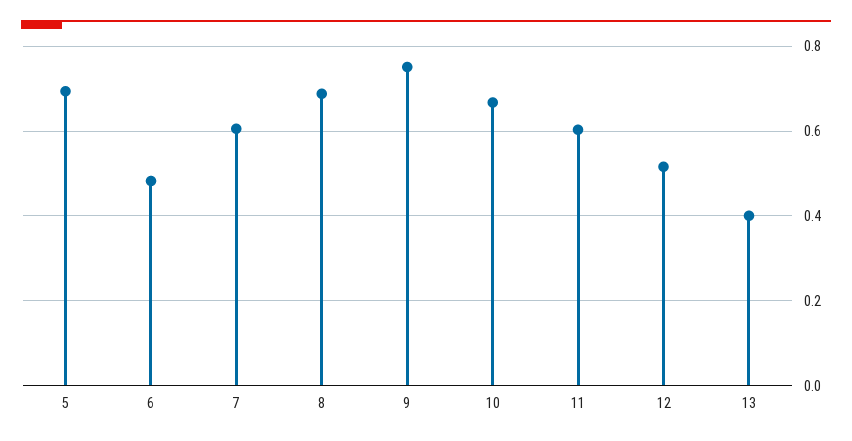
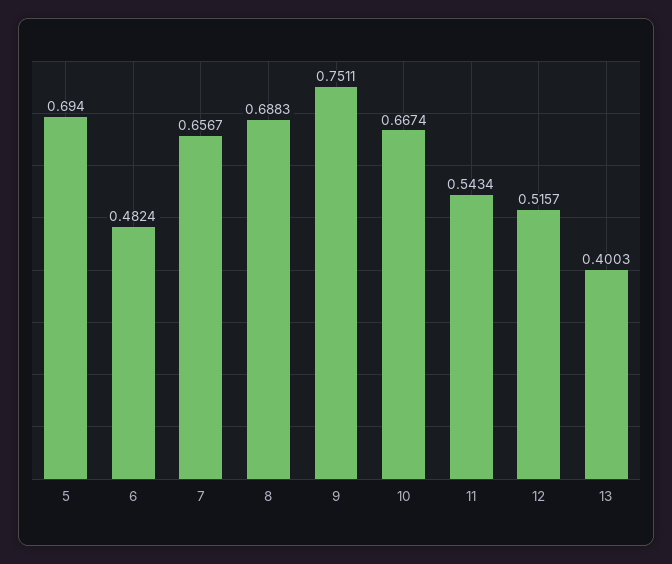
  {
    "5": 0.694,
    "6": 0.4824,
-   "7": 0.6,
+   "7": 0.6567,
    "8": 0.6883,
    "9": 0.7511,
    "10": 0.6674,
-   "11": 0.6,
+   "11": 0.5434,
    "12": 0.5157,
    "13": 0.4003
  }

